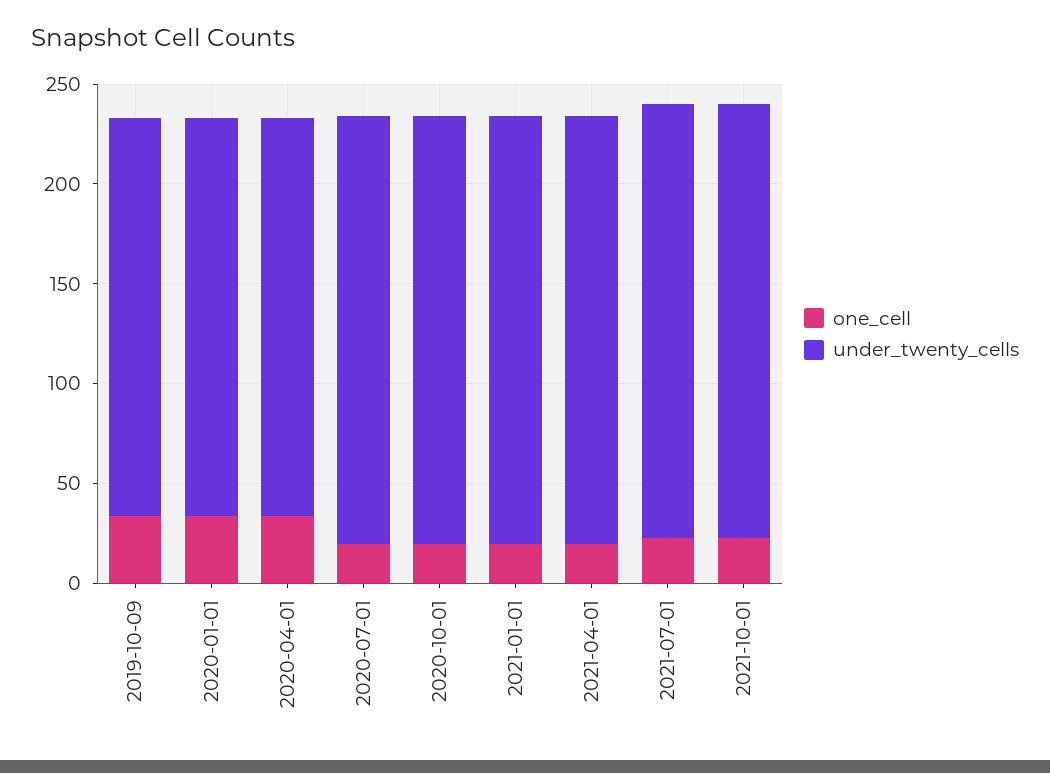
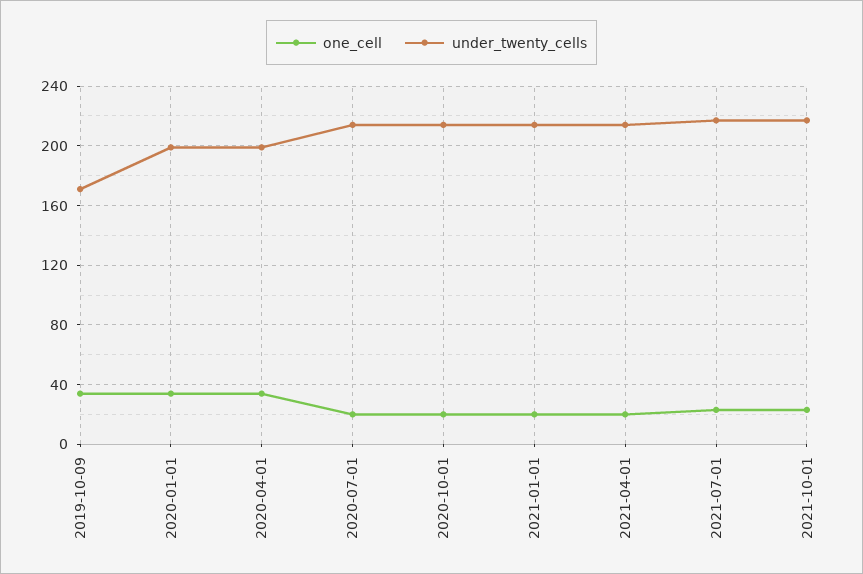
  {
    "one_cell": {
      "2019-10-09": 35,
      "2020-01-01": 35,
      "2020-04-01": 35,
      "2020-07-01": 20,
      "2020-10-01": 20,
      "2021-01-01": 20,
      "2021-04-01": 20,
      "2021-07-01": 25,
      "2021-10-01": 25
    },
    "under_twenty_cells": {
-     "2019-10-09": 200,
+     "2019-10-09": 170,
      "2020-01-01": 200,
      "2020-04-01": 200,
      "2020-07-01": 215,
      "2020-10-01": 215,
      "2021-01-01": 215,
      "2021-04-01": 215,
      "2021-07-01": 215,
      "2021-10-01": 215
    }
  }

